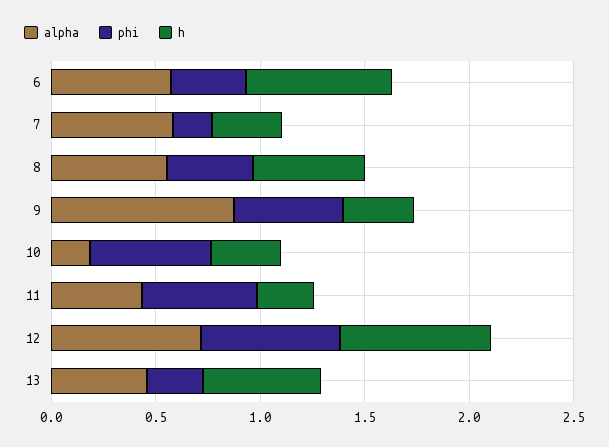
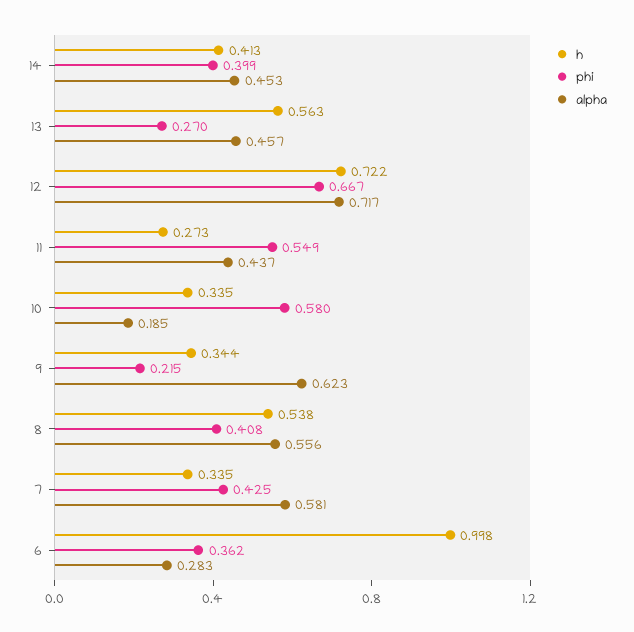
  {
    "alpha": {
-     "6": 0.6,
+     "6": 0.283,
      "7": 0.581,
      "8": 0.556,
-     "9": 0.9,
+     "9": 0.623,
      "10": 0.185,
      "11": 0.437,
      "12": 0.717,
-     "13": 0.457
+     "13": 0.457,
+     "14": 0.453
    },
    "phi": {
      "6": 0.362,
-     "7": 0.2,
+     "7": 0.425,
      "8": 0.408,
-     "9": 0.5,
+     "9": 0.215,
      "10": 0.58,
      "11": 0.549,
      "12": 0.667,
-     "13": 0.27
+     "13": 0.27,
+     "14": 0.399
    },
    "h": {
-     "6": 0.7,
+     "6": 0.998,
      "7": 0.335,
      "8": 0.538,
      "9": 0.344,
      "10": 0.335,
      "11": 0.273,
      "12": 0.722,
-     "13": 0.563
+     "13": 0.563,
+     "14": 0.413
    }
  }

